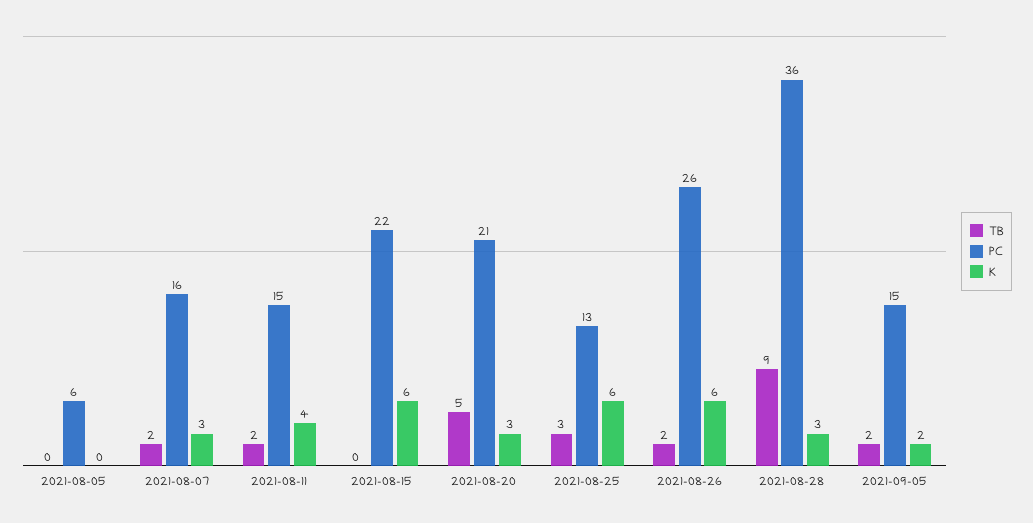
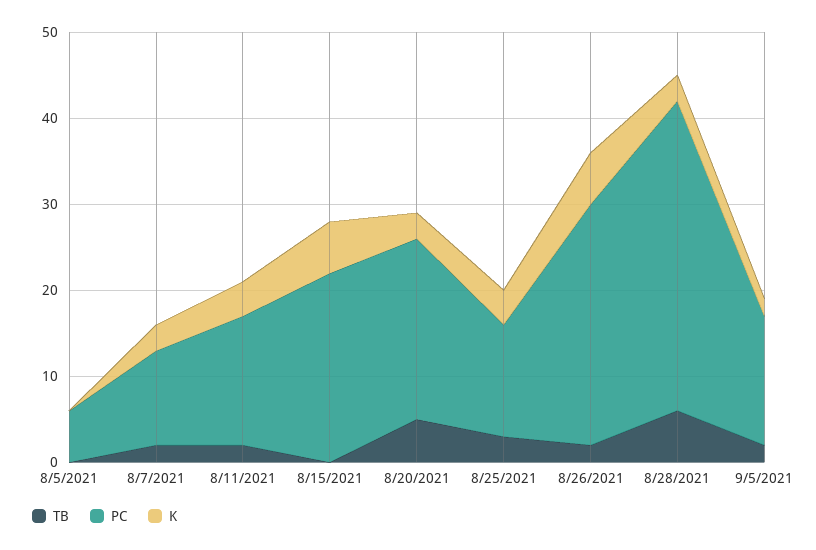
  {
    "TB": {
      "2021-08-05": 0,
      "2021-08-07": 2,
      "2021-08-11": 2,
      "2021-08-15": 0,
      "2021-08-20": 5,
      "2021-08-25": 3,
      "2021-08-26": 2,
-     "2021-08-28": 9,
+     "2021-08-28": 6,
      "2021-09-05": 2
    },
    "PC": {
      "2021-08-05": 6,
-     "2021-08-07": 16,
+     "2021-08-07": 11,
      "2021-08-11": 15,
      "2021-08-15": 22,
      "2021-08-20": 21,
      "2021-08-25": 13,
-     "2021-08-26": 26,
+     "2021-08-26": 28,
      "2021-08-28": 36,
      "2021-09-05": 15
    },
    "K": {
      "2021-08-05": 0,
      "2021-08-07": 3,
      "2021-08-11": 4,
      "2021-08-15": 6,
      "2021-08-20": 3,
-     "2021-08-25": 6,
+     "2021-08-25": 4,
      "2021-08-26": 6,
      "2021-08-28": 3,
      "2021-09-05": 2
    }
  }

